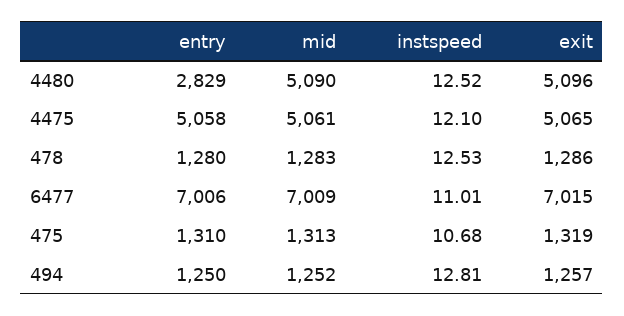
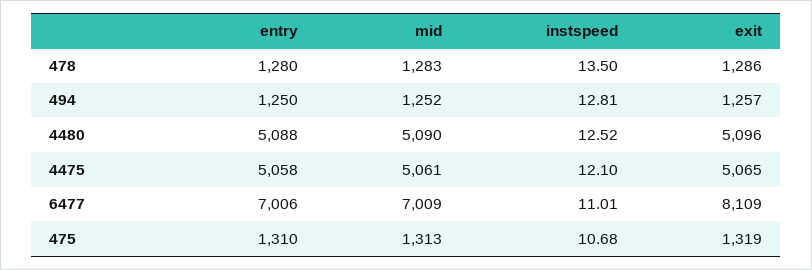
  {
    "entry": {
-     "4480": 2829,
+     "4480": 5088,
      "4475": 5058,
      "478": 1280,
      "6477": 7006,
      "475": 1310,
      "494": 1250
    },
    "mid": {
      "4480": 5090,
      "4475": 5061,
      "478": 1283,
      "6477": 7009,
      "475": 1313,
      "494": 1252
    },
    "instspeed": {
      "4480": 12.52,
      "4475": 12.1,
-     "478": 12.53,
+     "478": 13.5,
      "6477": 11.01,
      "475": 10.68,
      "494": 12.81
    },
    "exit": {
      "4480": 5096,
      "4475": 5065,
      "478": 1286,
-     "6477": 7015,
+     "6477": 8109,
      "475": 1319,
      "494": 1257
    }
  }

